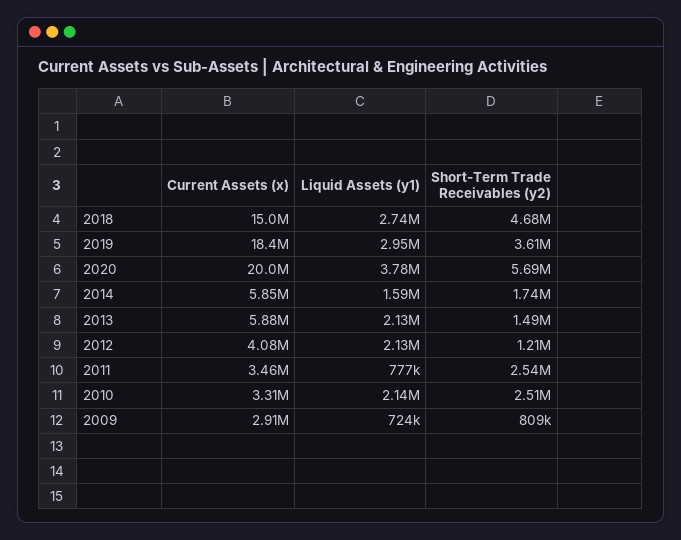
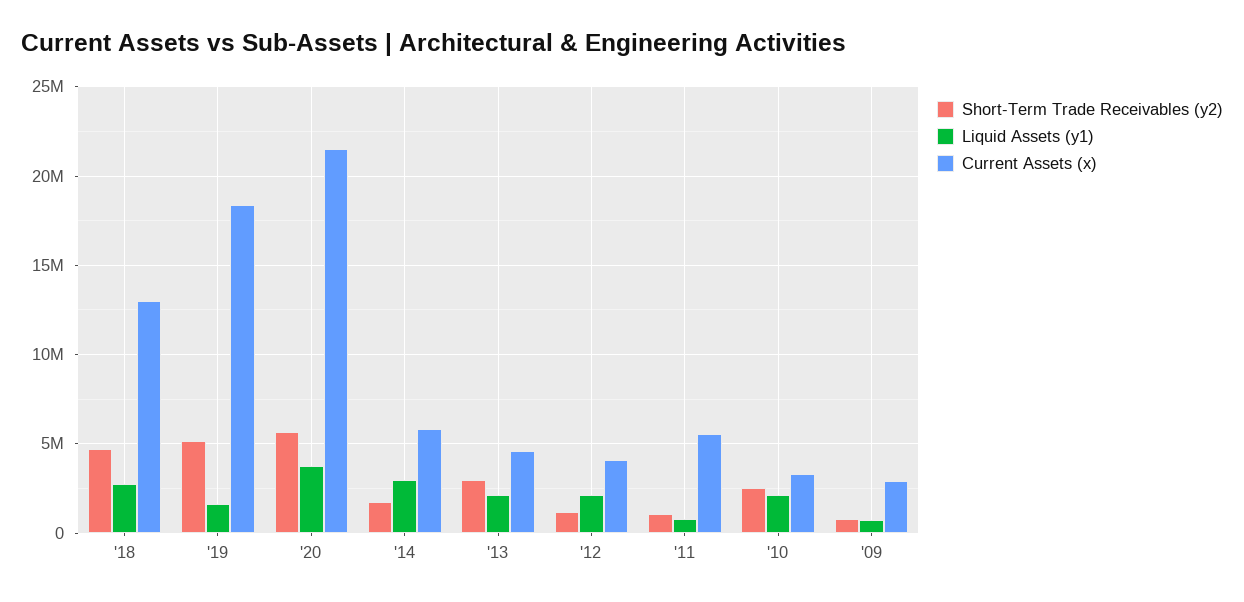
  {
    "Current Assets (x)": {
-     "2018": 15000000,
+     "2018": 13000000,
      "2019": 18400000,
-     "2020": 20000000,
+     "2020": 21500000,
      "2014": 5850000,
-     "2013": 5880000,
+     "2013": 4500000,
      "2012": 4080000,
-     "2011": 3460000,
+     "2011": 5500000,
      "2010": 3310000,
      "2009": 2910000
    },
    "Liquid Assets (y1)": {
      "2018": 2740000,
-     "2019": 2950000,
+     "2019": 1500000,
      "2020": 3780000,
-     "2014": 1590000,
+     "2014": 3000000,
      "2013": 2130000,
      "2012": 2130000,
      "2011": 777000,
      "2010": 2140000,
      "2009": 724000
    },
    "Short-Term Trade Receivables (y2)": {
      "2018": 4680000,
-     "2019": 3610000,
+     "2019": 5000000,
      "2020": 5690000,
      "2014": 1740000,
-     "2013": 1490000,
+     "2013": 3000000,
      "2012": 1210000,
-     "2011": 2540000,
+     "2011": 1000000,
      "2010": 2510000,
      "2009": 809000
    }
  }

